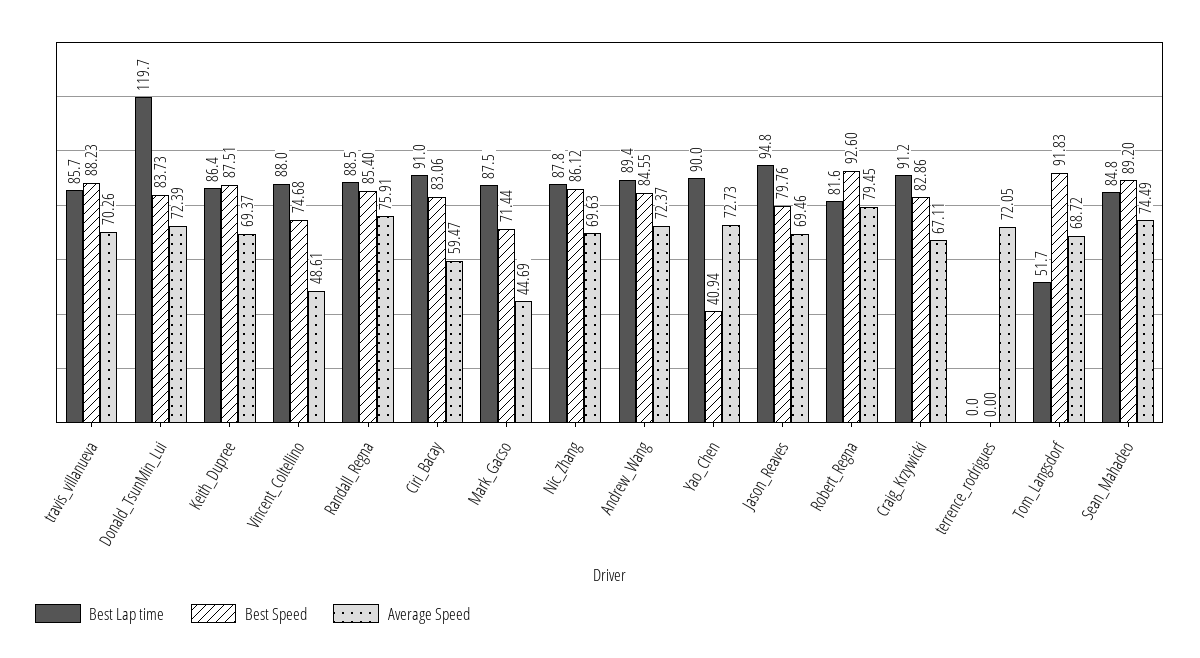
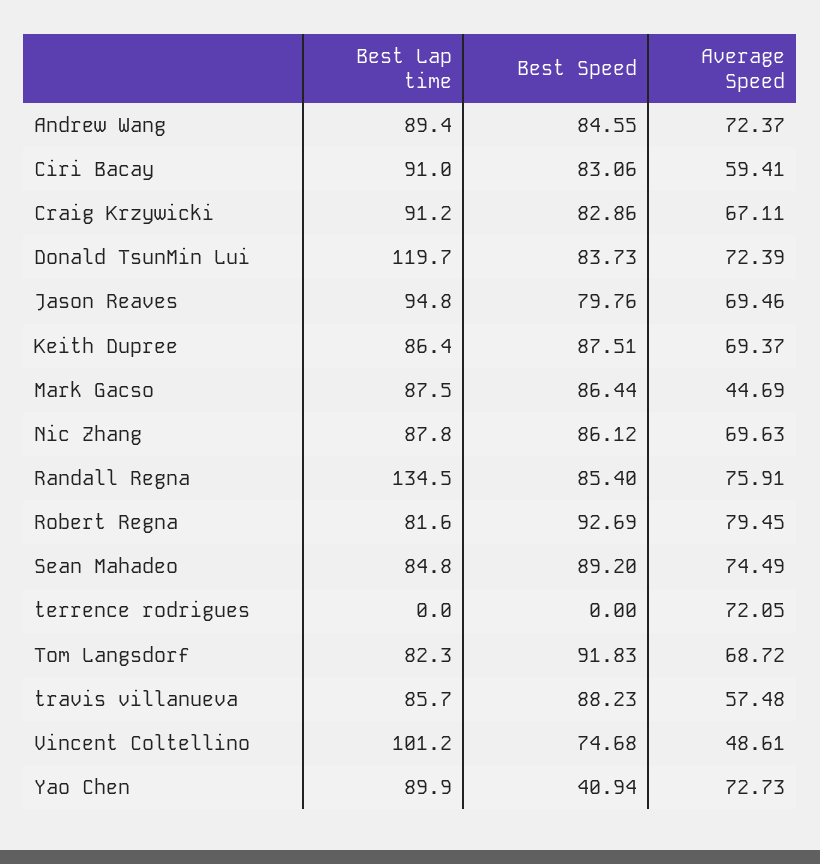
  {
    "Best Lap time": {
      "travis_villanueva": 85.7,
      "Donald_TsunMin_Lui": 119.7,
      "Keith_Dupree": 86.4,
-     "Vincent_Coltellino": 88,
+     "Vincent_Coltellino": 101.2,
-     "Randall_Regna": 88.5,
+     "Randall_Regna": 134.5,
      "Ciri_Bacay": 91,
      "Mark_Gacso": 87.5,
      "Nic_Zhang": 87.8,
      "Andrew_Wang": 89.4,
-     "Yao_Chen": 90,
+     "Yao_Chen": 89.9,
      "Jason_Reaves": 94.8,
      "Robert_Regna": 81.6,
      "Craig_Krzywicki": 91.2,
      "terrence_rodrigues": 0,
-     "Tom_Langsdorf": 51.7,
+     "Tom_Langsdorf": 82.3,
      "Sean_Mahadeo": 84.8
    },
    "Best Speed": {
      "travis_villanueva": 88.23,
      "Donald_TsunMin_Lui": 83.73,
      "Keith_Dupree": 87.51,
      "Vincent_Coltellino": 74.68,
      "Randall_Regna": 85.4,
      "Ciri_Bacay": 83.06,
-     "Mark_Gacso": 71.44,
+     "Mark_Gacso": 86.44,
      "Nic_Zhang": 86.12,
      "Andrew_Wang": 84.55,
      "Yao_Chen": 40.94,
      "Jason_Reaves": 79.76,
-     "Robert_Regna": 92.6,
+     "Robert_Regna": 92.69,
      "Craig_Krzywicki": 82.86,
      "terrence_rodrigues": 0,
      "Tom_Langsdorf": 91.83,
      "Sean_Mahadeo": 89.2
    },
    "Average Speed": {
-     "travis_villanueva": 70.26,
+     "travis_villanueva": 57.48,
      "Donald_TsunMin_Lui": 72.39,
      "Keith_Dupree": 69.37,
      "Vincent_Coltellino": 48.61,
      "Randall_Regna": 75.91,
-     "Ciri_Bacay": 59.47,
+     "Ciri_Bacay": 59.41,
      "Mark_Gacso": 44.69,
      "Nic_Zhang": 69.63,
      "Andrew_Wang": 72.37,
      "Yao_Chen": 72.73,
      "Jason_Reaves": 69.46,
      "Robert_Regna": 79.45,
      "Craig_Krzywicki": 67.11,
      "terrence_rodrigues": 72.05,
      "Tom_Langsdorf": 68.72,
      "Sean_Mahadeo": 74.49
    }
  }

